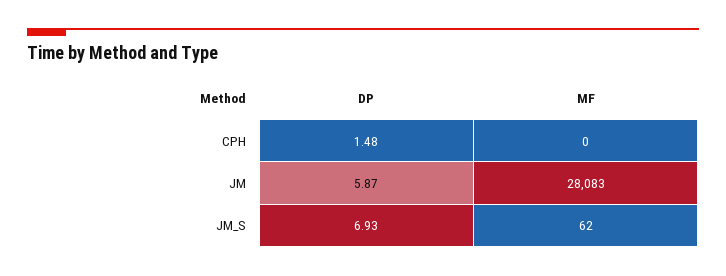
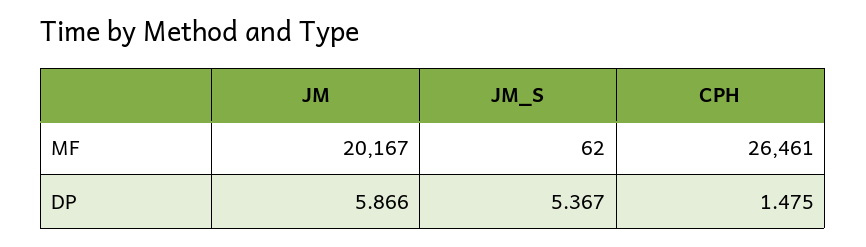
  {
    "DP": {
      "CPH": 1.475,
      "JM": 5.866,
-     "JM_S": 6.93
+     "JM_S": 5.367
    },
    "MF": {
-     "CPH": 0,
+     "CPH": 26461,
-     "JM": 28083,
+     "JM": 20167,
      "JM_S": 62
    }
  }

